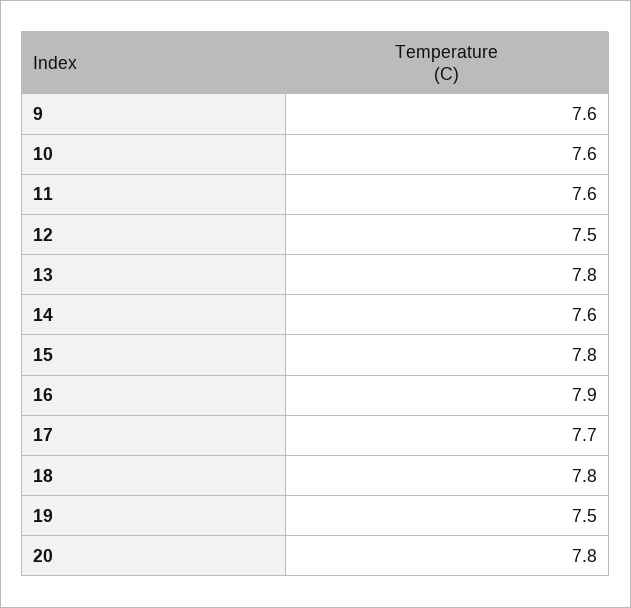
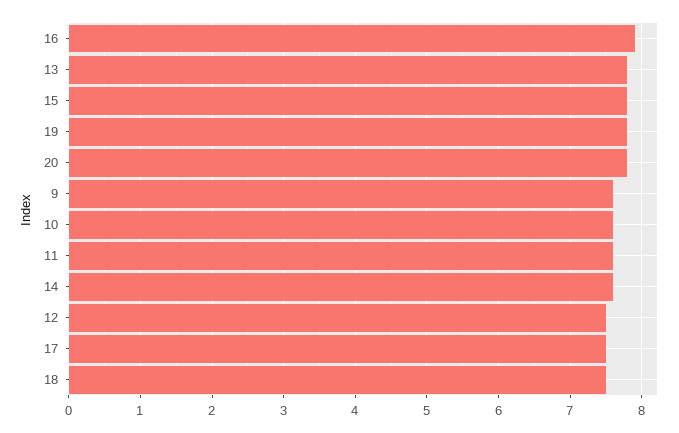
  {
    "9": 7.6,
    "10": 7.6,
    "11": 7.6,
    "12": 7.5,
    "13": 7.8,
    "14": 7.6,
    "15": 7.8,
    "16": 7.9,
-   "17": 7.7,
+   "17": 7.5,
-   "18": 7.8,
+   "18": 7.5,
-   "19": 7.5,
+   "19": 7.8,
    "20": 7.8
  }

